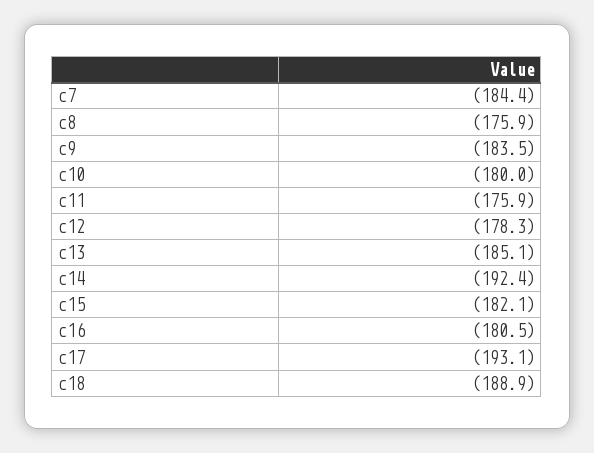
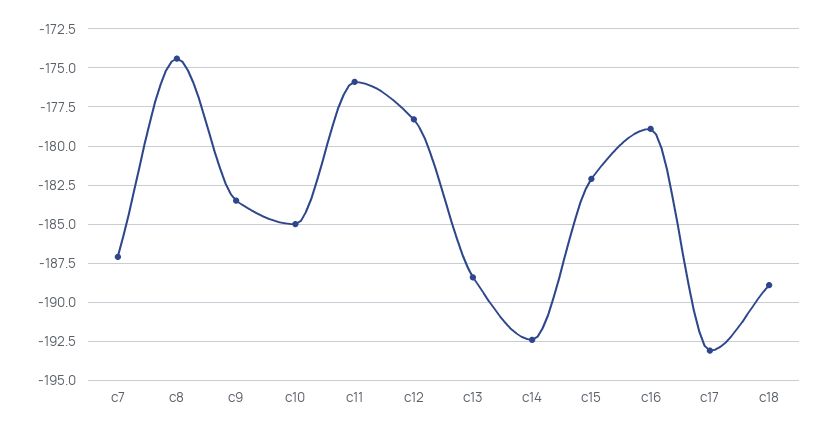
  {
-   "c7": -184.4,
+   "c7": -187,
-   "c8": -175.9,
+   "c8": -174.5,
    "c9": -183.5,
-   "c10": -180,
+   "c10": -185,
    "c11": -175.9,
    "c12": -178.3,
-   "c13": -185.1,
+   "c13": -188.5,
    "c14": -192.4,
    "c15": -182.1,
-   "c16": -180.5,
+   "c16": -179,
    "c17": -193.1,
    "c18": -188.9
  }

